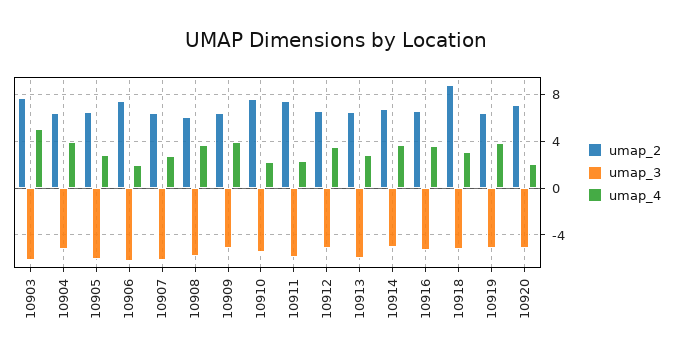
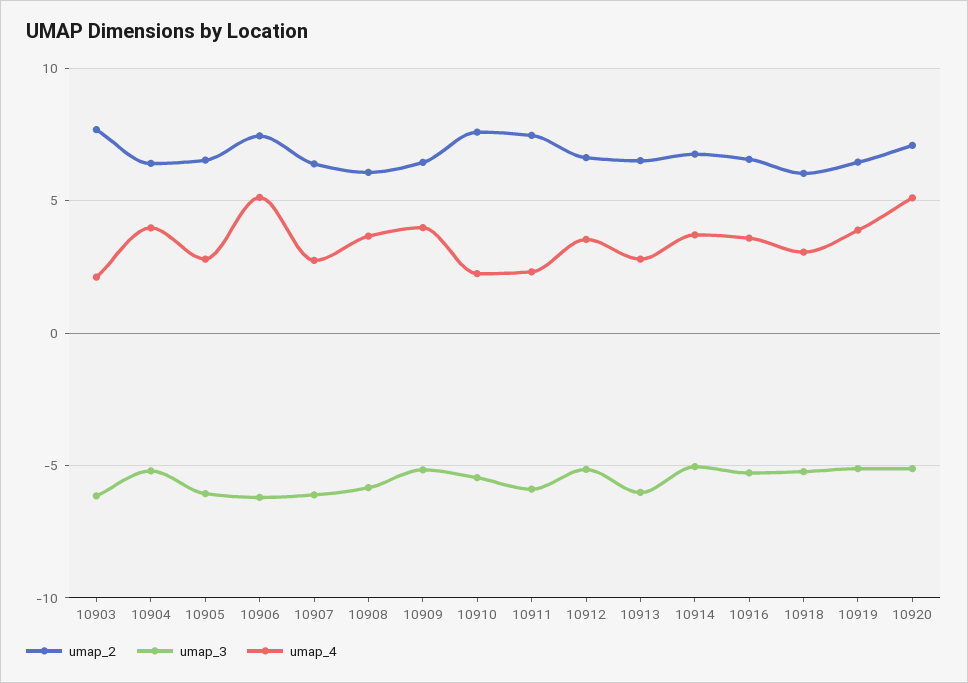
  {
    "umap_2": {
      "10903": 7.5,
      "10904": 6.5,
      "10905": 6.5,
      "10906": 7.5,
      "10907": 6.5,
      "10908": 6,
      "10909": 6.5,
      "10910": 7.5,
      "10911": 7.5,
      "10912": 6.5,
      "10913": 6.5,
      "10914": 7,
      "10916": 6.5,
-     "10918": 9,
+     "10918": 6,
      "10919": 6.5,
      "10920": 7
    },
    "umap_3": {
      "10903": -6,
      "10904": -5,
      "10905": -6,
      "10906": -6,
      "10907": -6,
      "10908": -6,
      "10909": -5,
      "10910": -5.5,
      "10911": -6,
      "10912": -5,
      "10913": -6,
      "10914": -5,
      "10916": -5.5,
      "10918": -5,
      "10919": -5,
      "10920": -5
    },
    "umap_4": {
-     "10903": 5,
+     "10903": 2,
      "10904": 4,
      "10905": 3,
-     "10906": 2,
+     "10906": 5,
      "10907": 2.5,
      "10908": 3.5,
      "10909": 4,
      "10910": 2,
      "10911": 2.5,
      "10912": 3.5,
      "10913": 3,
      "10914": 3.5,
      "10916": 3.5,
      "10918": 3,
      "10919": 4,
-     "10920": 2
+     "10920": 5
    }
  }

